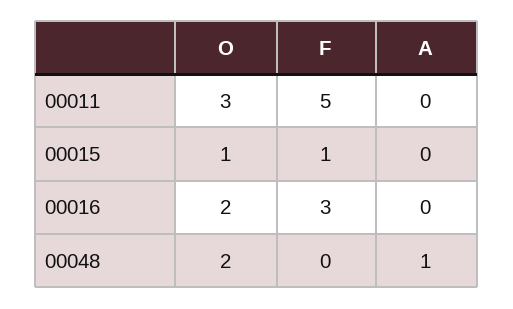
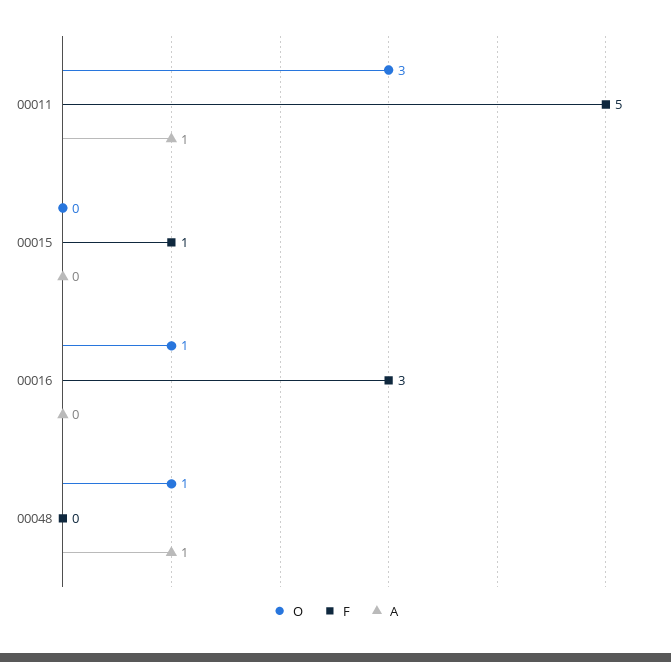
  {
    "O": {
      "00011": 3,
-     "00015": 1,
+     "00015": 0,
-     "00016": 2,
+     "00016": 1,
-     "00048": 2
+     "00048": 1
    },
    "F": {
      "00011": 5,
      "00015": 1,
      "00016": 3,
      "00048": 0
    },
    "A": {
-     "00011": 0,
+     "00011": 1,
      "00015": 0,
      "00016": 0,
      "00048": 1
    }
  }

